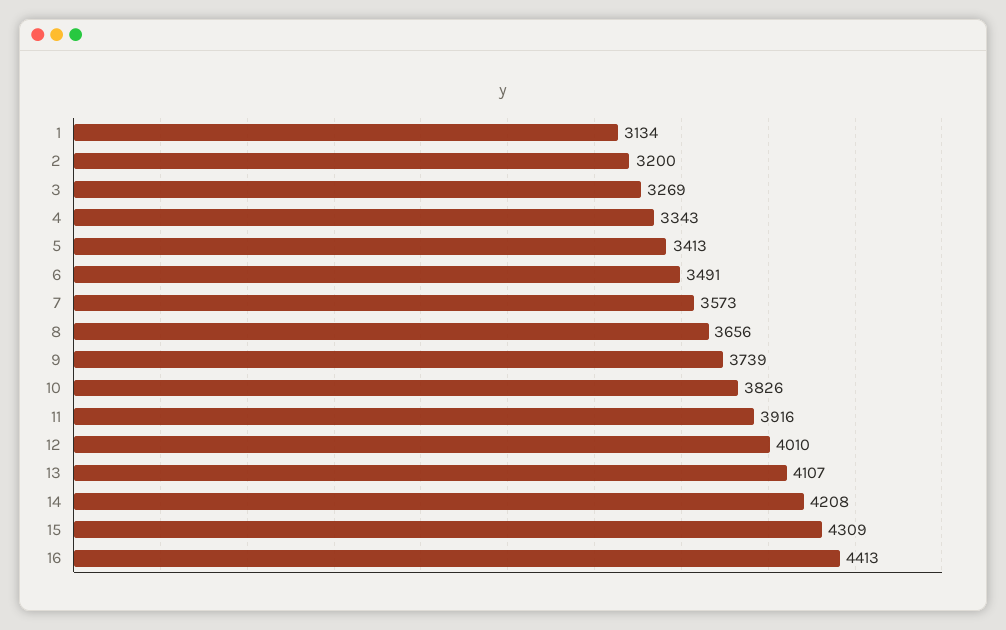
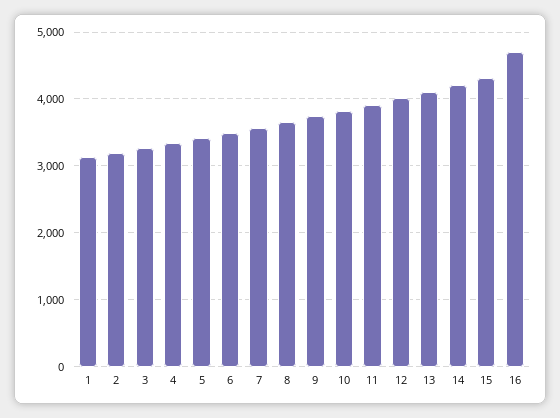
  {
    "1": 3134,
    "2": 3200,
    "3": 3269,
    "4": 3343,
    "5": 3413,
    "6": 3491,
    "7": 3573,
    "8": 3656,
    "9": 3739,
    "10": 3826,
    "11": 3916,
    "12": 4010,
    "13": 4107,
    "14": 4208,
    "15": 4309,
-   "16": 4413
+   "16": 4700
  }

